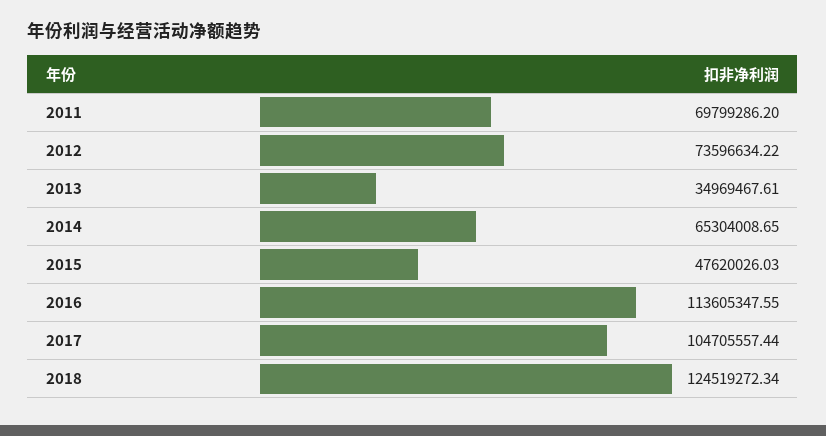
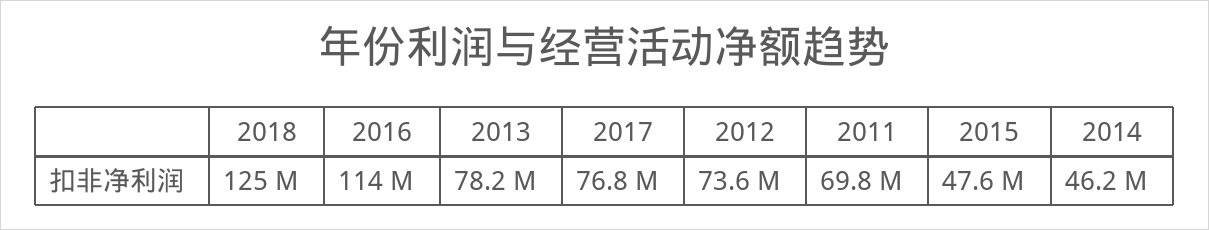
  {
    "2011": 69799286.2,
    "2012": 73596634.22,
-   "2013": 34969467.61,
+   "2013": 78200000,
-   "2014": 65304008.65,
+   "2014": 46200000,
    "2015": 47620026.03,
    "2016": 113605347.55,
-   "2017": 104705557.44,
+   "2017": 76800000,
    "2018": 124519272.34
  }

